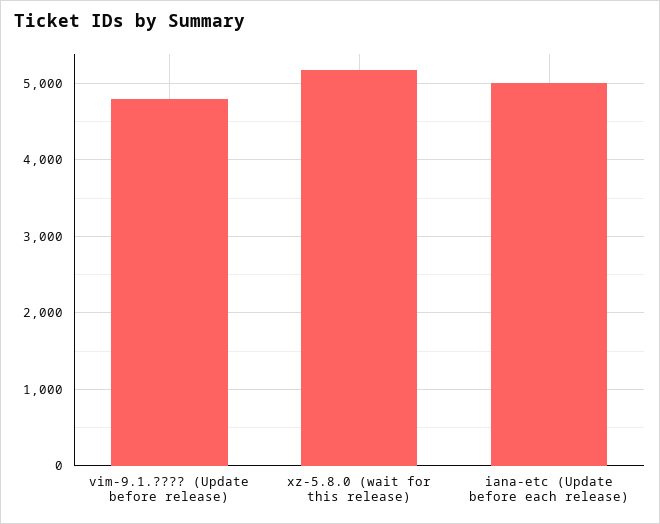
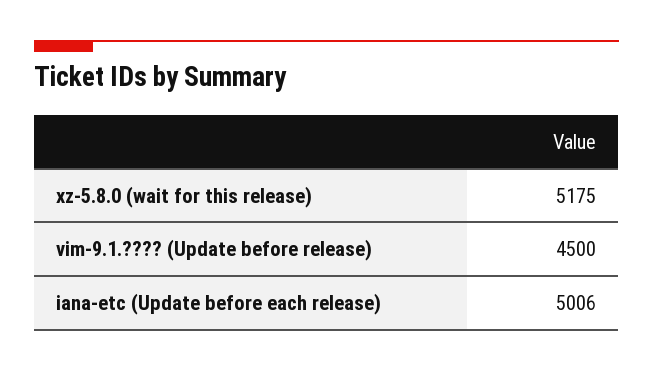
  {
-   "vim-9.1.???? (Update before release)": 4800,
+   "vim-9.1.???? (Update before release)": 4500,
    "xz-5.8.0 (wait for this release)": 5175,
    "iana-etc (Update before each release)": 5006
  }

